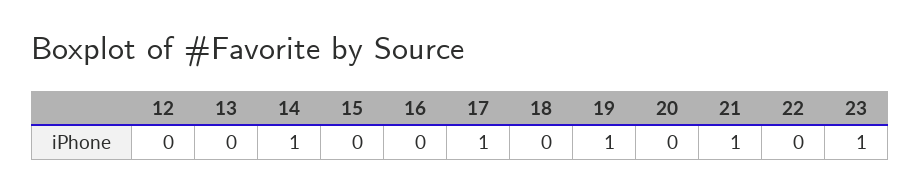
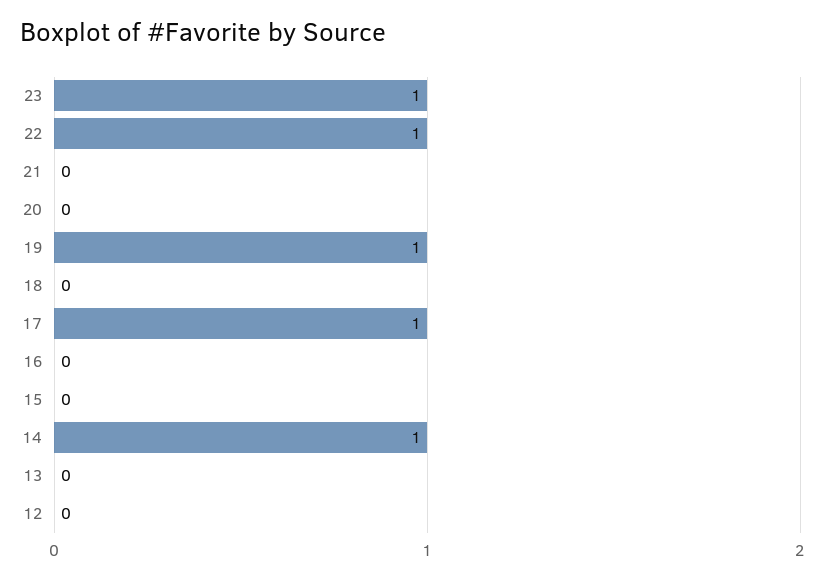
  {
    "12": 0,
    "13": 0,
    "14": 1,
    "15": 0,
    "16": 0,
    "17": 1,
    "18": 0,
    "19": 1,
    "20": 0,
-   "21": 1,
+   "21": 0,
-   "22": 0,
+   "22": 1,
    "23": 1
  }

